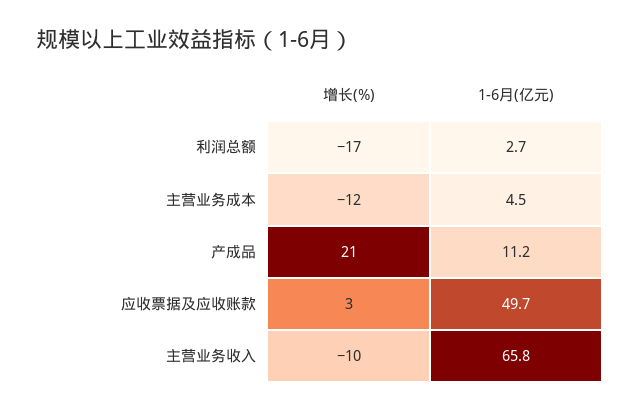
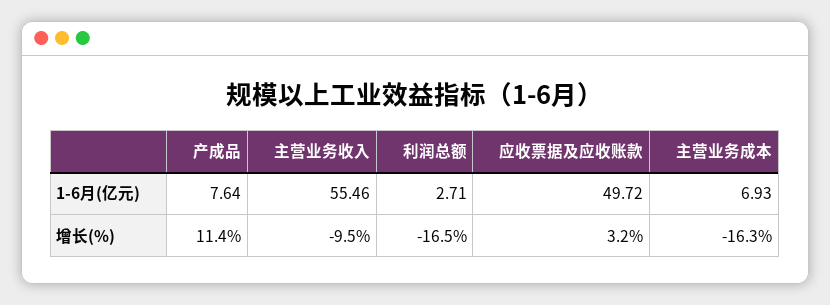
  {
    "增长(%)": {
      "利润总额": -16.5,
-     "主营业务成本": -12,
+     "主营业务成本": -16.3,
-     "产成品": 21,
+     "产成品": 11.4,
      "应收票据及应收账款": 3.2,
      "主营业务收入": -9.5
    },
    "1-6月(亿元)": {
      "利润总额": 2.71,
-     "主营业务成本": 4.5,
+     "主营业务成本": 6.93,
-     "产成品": 11.2,
+     "产成品": 7.64,
      "应收票据及应收账款": 49.72,
-     "主营业务收入": 65.8
+     "主营业务收入": 55.46
    }
  }

